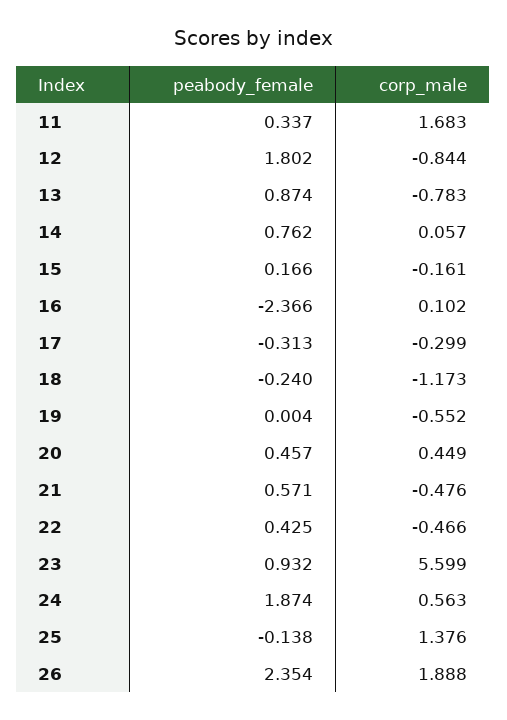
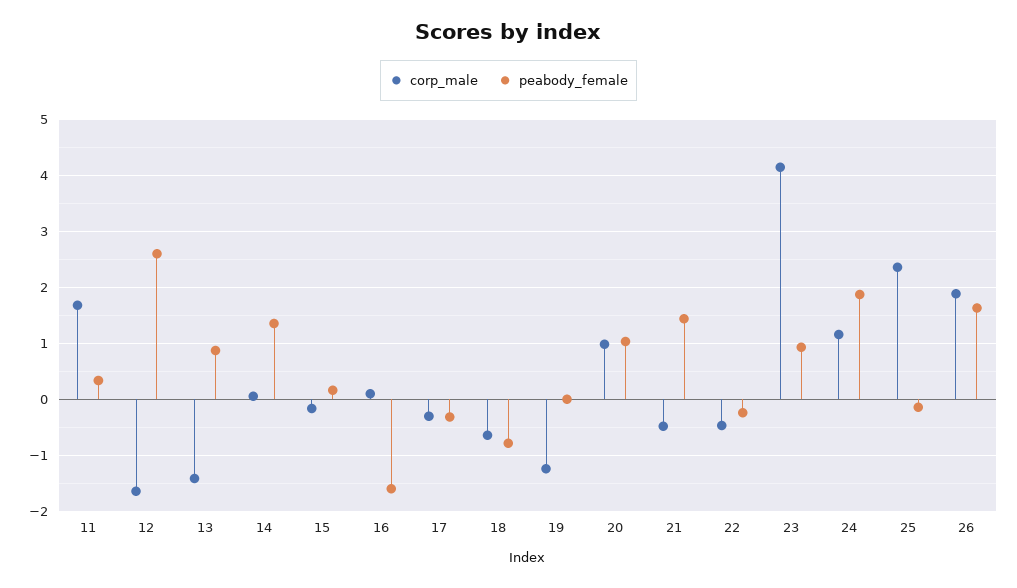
  {
    "peabody_female": {
      "11": 0.337,
-     "12": 1.802,
+     "12": 2.6,
      "13": 0.874,
-     "14": 0.762,
+     "14": 1.4,
      "15": 0.166,
-     "16": -2.366,
+     "16": -1.6,
      "17": -0.313,
-     "18": -0.24,
+     "18": -0.8,
      "19": 0.004,
-     "20": 0.457,
+     "20": 1,
-     "21": 0.571,
+     "21": 1.4,
-     "22": 0.425,
+     "22": -0.2,
      "23": 0.932,
      "24": 1.874,
      "25": -0.138,
-     "26": 2.354
+     "26": 1.6
    },
    "corp_male": {
      "11": 1.683,
-     "12": -0.844,
+     "12": -1.6,
-     "13": -0.783,
+     "13": -1.4,
      "14": 0.057,
      "15": -0.161,
      "16": 0.102,
      "17": -0.299,
-     "18": -1.173,
+     "18": -0.6,
-     "19": -0.552,
+     "19": -1.2,
-     "20": 0.449,
+     "20": 1,
      "21": -0.476,
      "22": -0.466,
-     "23": 5.599,
+     "23": 4.2,
-     "24": 0.563,
+     "24": 1.2,
-     "25": 1.376,
+     "25": 2.4,
      "26": 1.888
    }
  }

